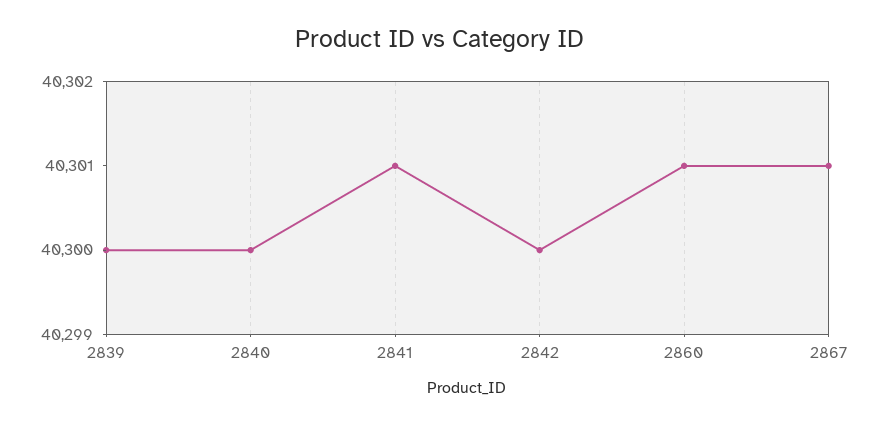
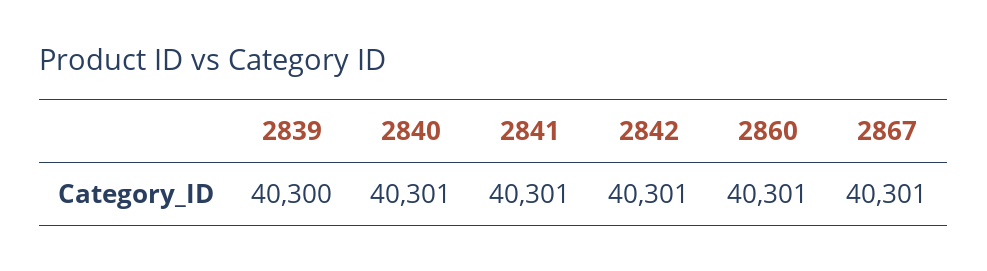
  {
    "2839": 40300,
-   "2840": 40300,
+   "2840": 40301,
    "2841": 40301,
-   "2842": 40300,
+   "2842": 40301,
    "2860": 40301,
    "2867": 40301
  }

